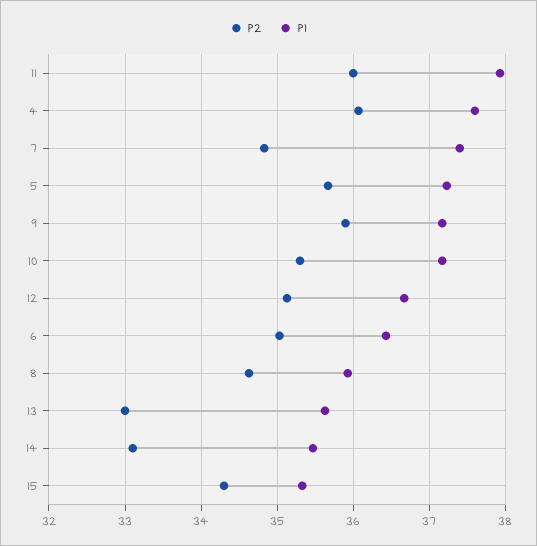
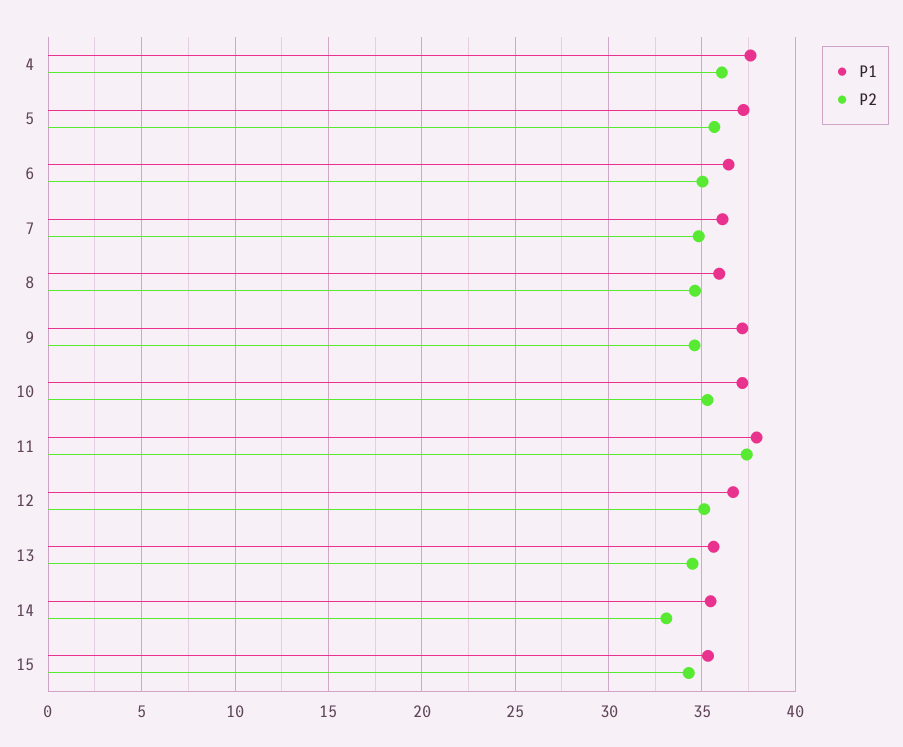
  {
    "P2": {
-     "11": 36,
+     "11": 37.5,
      "4": 36.1,
      "7": 34.8,
      "5": 35.7,
-     "9": 35.9,
+     "9": 34.5,
      "10": 35.3,
      "12": 35.1,
      "6": 35,
      "8": 34.6,
-     "13": 33,
+     "13": 34.5,
      "14": 33.1,
      "15": 34.3
    },
    "P1": {
      "11": 37.9,
      "4": 37.6,
-     "7": 37.4,
+     "7": 36,
      "5": 37.2,
      "9": 37.2,
      "10": 37.2,
      "12": 36.7,
      "6": 36.4,
      "8": 35.9,
      "13": 35.6,
      "14": 35.5,
      "15": 35.3
    }
  }

